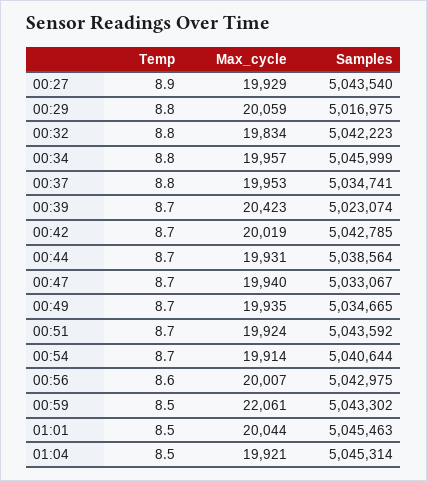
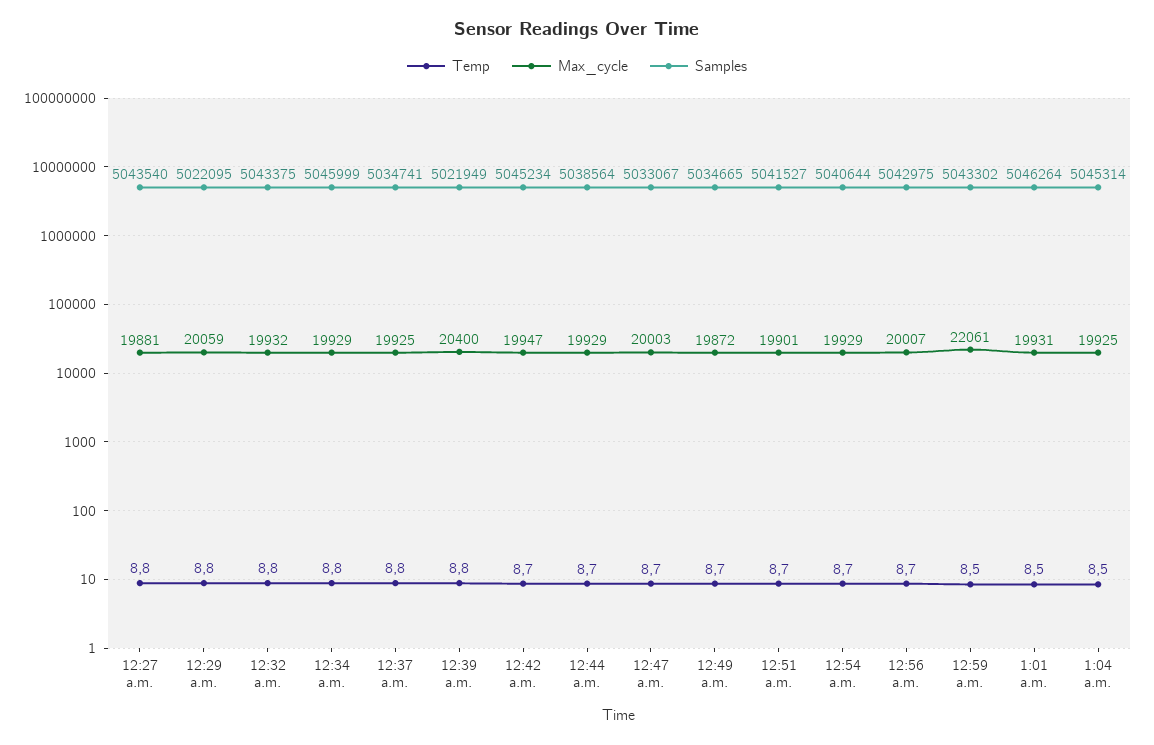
  {
    "Temp": {
-     "00:27": 8.9,
+     "00:27": 8.8,
      "00:29": 8.8,
      "00:32": 8.8,
      "00:34": 8.8,
      "00:37": 8.8,
-     "00:39": 8.7,
+     "00:39": 8.8,
      "00:42": 8.7,
      "00:44": 8.7,
      "00:47": 8.7,
      "00:49": 8.7,
      "00:51": 8.7,
      "00:54": 8.7,
-     "00:56": 8.6,
+     "00:56": 8.7,
      "00:59": 8.5,
      "01:01": 8.5,
      "01:04": 8.5
    },
    "Max_cycle": {
-     "00:27": 19929,
+     "00:27": 19881,
      "00:29": 20059,
-     "00:32": 19834,
+     "00:32": 19932,
-     "00:34": 19957,
+     "00:34": 19929,
-     "00:37": 19953,
+     "00:37": 19925,
-     "00:39": 20423,
+     "00:39": 20400,
-     "00:42": 20019,
+     "00:42": 19947,
-     "00:44": 19931,
+     "00:44": 19929,
-     "00:47": 19940,
+     "00:47": 20003,
-     "00:49": 19935,
+     "00:49": 19872,
-     "00:51": 19924,
+     "00:51": 19901,
-     "00:54": 19914,
+     "00:54": 19929,
      "00:56": 20007,
      "00:59": 22061,
-     "01:01": 20044,
+     "01:01": 19931,
-     "01:04": 19921
+     "01:04": 19925
    },
    "Samples": {
      "00:27": 5043540,
-     "00:29": 5016975,
+     "00:29": 5022095,
-     "00:32": 5042223,
+     "00:32": 5043375,
      "00:34": 5045999,
      "00:37": 5034741,
-     "00:39": 5023074,
+     "00:39": 5021949,
-     "00:42": 5042785,
+     "00:42": 5045234,
      "00:44": 5038564,
      "00:47": 5033067,
      "00:49": 5034665,
-     "00:51": 5043592,
+     "00:51": 5041527,
      "00:54": 5040644,
      "00:56": 5042975,
      "00:59": 5043302,
-     "01:01": 5045463,
+     "01:01": 5046264,
      "01:04": 5045314
    }
  }

